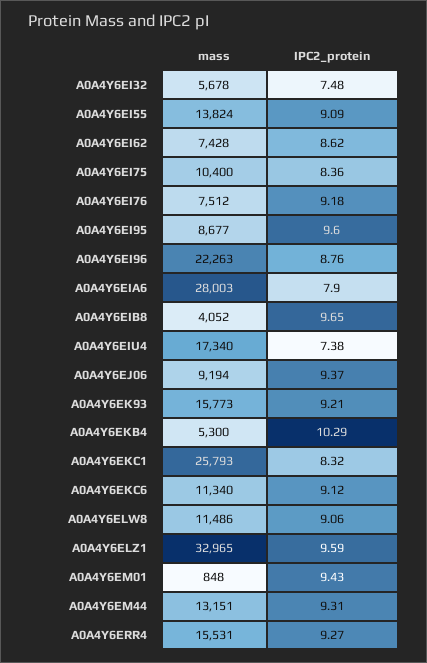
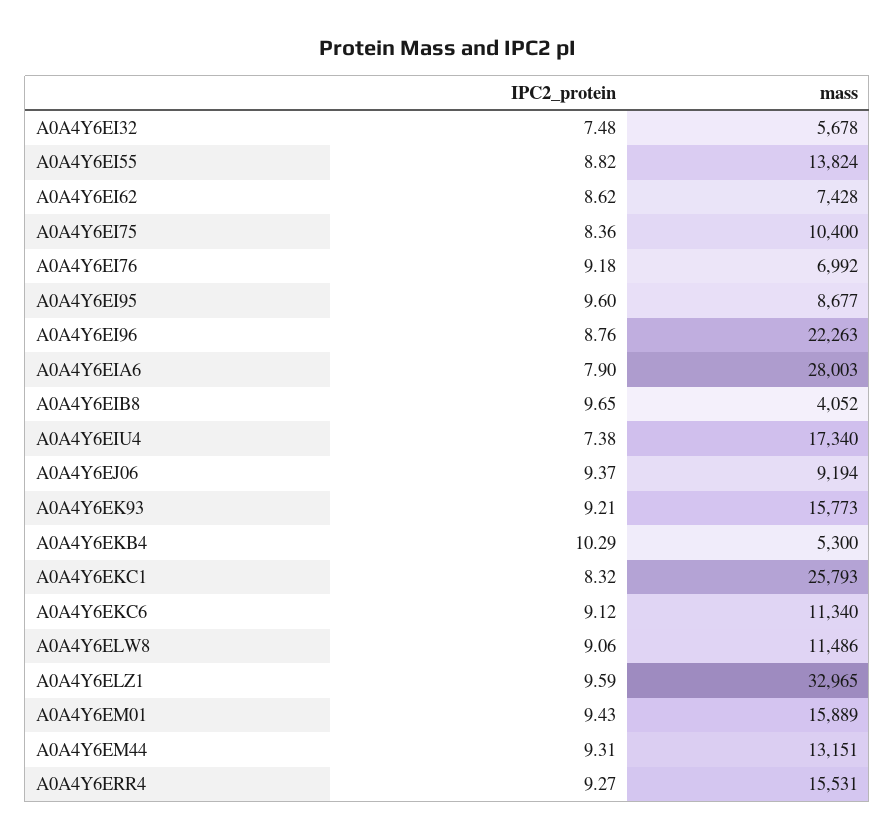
  {
    "mass": {
      "A0A4Y6EI32": 5678,
      "A0A4Y6EI55": 13824,
      "A0A4Y6EI62": 7428,
      "A0A4Y6EI75": 10400,
-     "A0A4Y6EI76": 7512,
+     "A0A4Y6EI76": 6992,
      "A0A4Y6EI95": 8677,
      "A0A4Y6EI96": 22263,
      "A0A4Y6EIA6": 28003,
      "A0A4Y6EIB8": 4052,
      "A0A4Y6EIU4": 17340,
      "A0A4Y6EJ06": 9194,
      "A0A4Y6EK93": 15773,
      "A0A4Y6EKB4": 5300,
      "A0A4Y6EKC1": 25793,
      "A0A4Y6EKC6": 11340,
      "A0A4Y6ELW8": 11486,
      "A0A4Y6ELZ1": 32965,
-     "A0A4Y6EM01": 848,
+     "A0A4Y6EM01": 15889,
      "A0A4Y6EM44": 13151,
      "A0A4Y6ERR4": 15531
    },
    "IPC2_protein": {
      "A0A4Y6EI32": 7.48,
-     "A0A4Y6EI55": 9.09,
+     "A0A4Y6EI55": 8.82,
      "A0A4Y6EI62": 8.62,
      "A0A4Y6EI75": 8.36,
      "A0A4Y6EI76": 9.18,
      "A0A4Y6EI95": 9.6,
      "A0A4Y6EI96": 8.76,
      "A0A4Y6EIA6": 7.9,
      "A0A4Y6EIB8": 9.65,
      "A0A4Y6EIU4": 7.38,
      "A0A4Y6EJ06": 9.37,
      "A0A4Y6EK93": 9.21,
      "A0A4Y6EKB4": 10.29,
      "A0A4Y6EKC1": 8.32,
      "A0A4Y6EKC6": 9.12,
      "A0A4Y6ELW8": 9.06,
      "A0A4Y6ELZ1": 9.59,
      "A0A4Y6EM01": 9.43,
      "A0A4Y6EM44": 9.31,
      "A0A4Y6ERR4": 9.27
    }
  }

